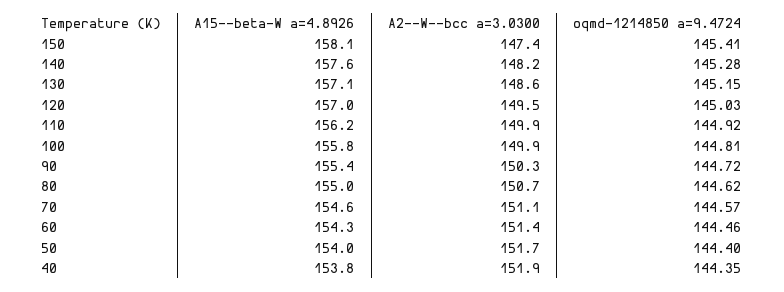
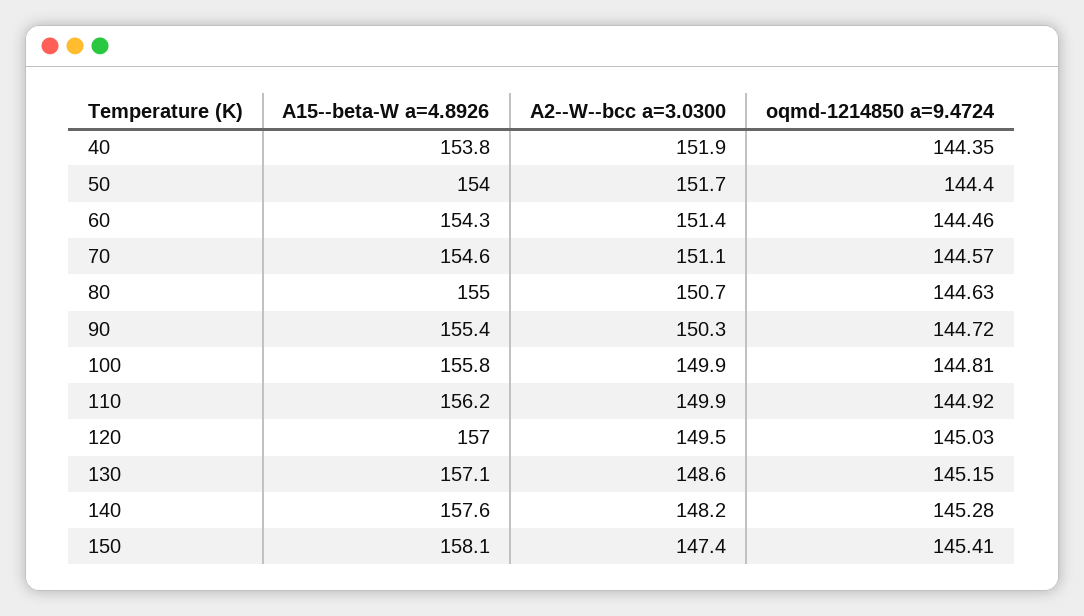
  {
    "A15--beta-W a=4.8926": {
      "150": 158.1,
      "140": 157.6,
      "130": 157.1,
      "120": 157,
      "110": 156.2,
      "100": 155.8,
      "90": 155.4,
      "80": 155,
      "70": 154.6,
      "60": 154.3,
      "50": 154,
      "40": 153.8
    },
    "A2--W--bcc a=3.0300": {
      "150": 147.4,
      "140": 148.2,
      "130": 148.6,
      "120": 149.5,
      "110": 149.9,
      "100": 149.9,
      "90": 150.3,
      "80": 150.7,
      "70": 151.1,
      "60": 151.4,
      "50": 151.7,
      "40": 151.9
    },
    "oqmd-1214850 a=9.4724": {
      "150": 145.41,
      "140": 145.28,
      "130": 145.15,
      "120": 145.03,
      "110": 144.92,
      "100": 144.81,
      "90": 144.72,
-     "80": 144.62,
+     "80": 144.63,
      "70": 144.57,
      "60": 144.46,
      "50": 144.4,
      "40": 144.35
    }
  }

